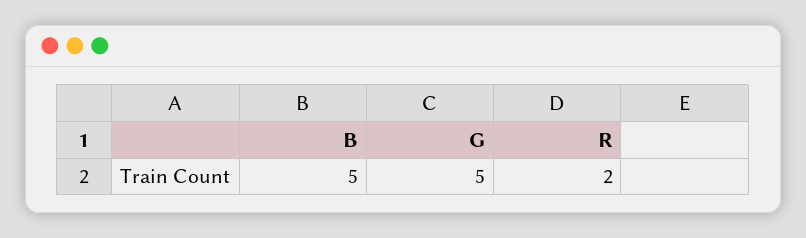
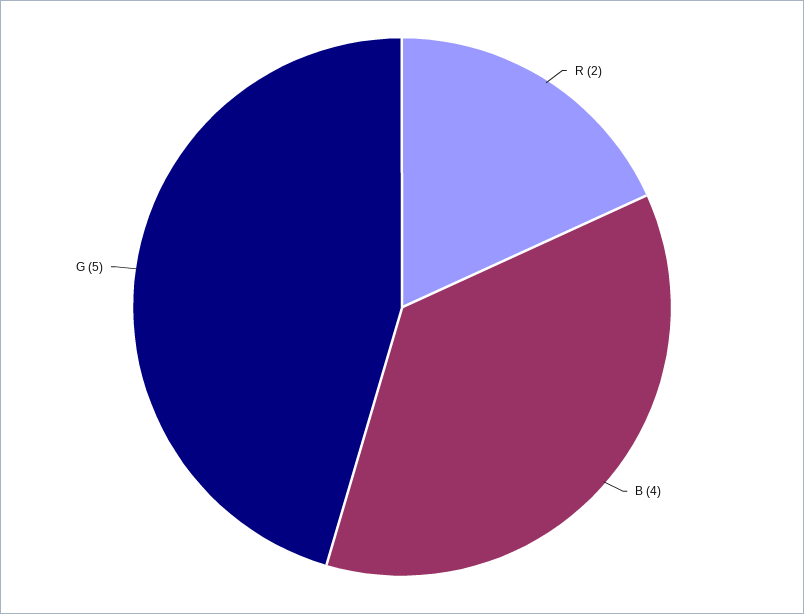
  {
-   "B": 5,
+   "B": 4,
    "G": 5,
    "R": 2
  }

